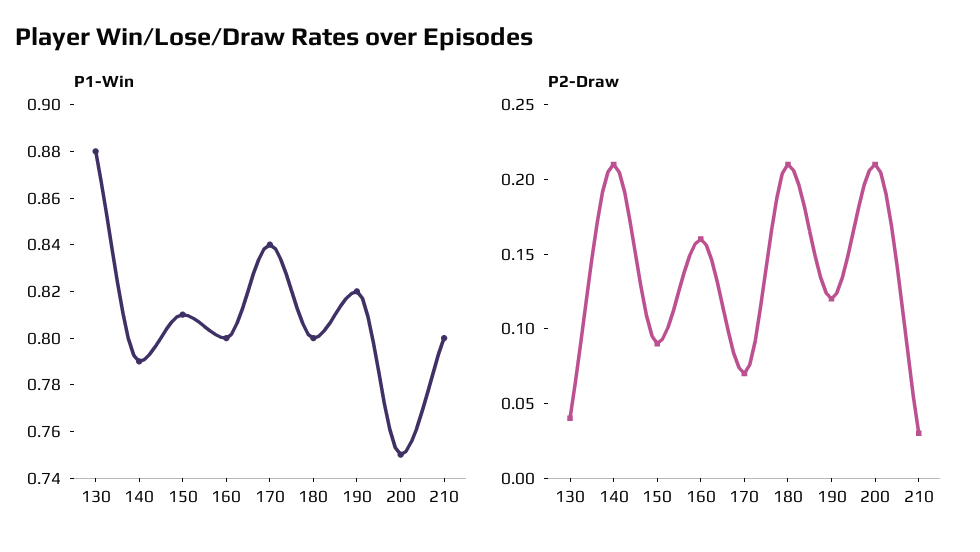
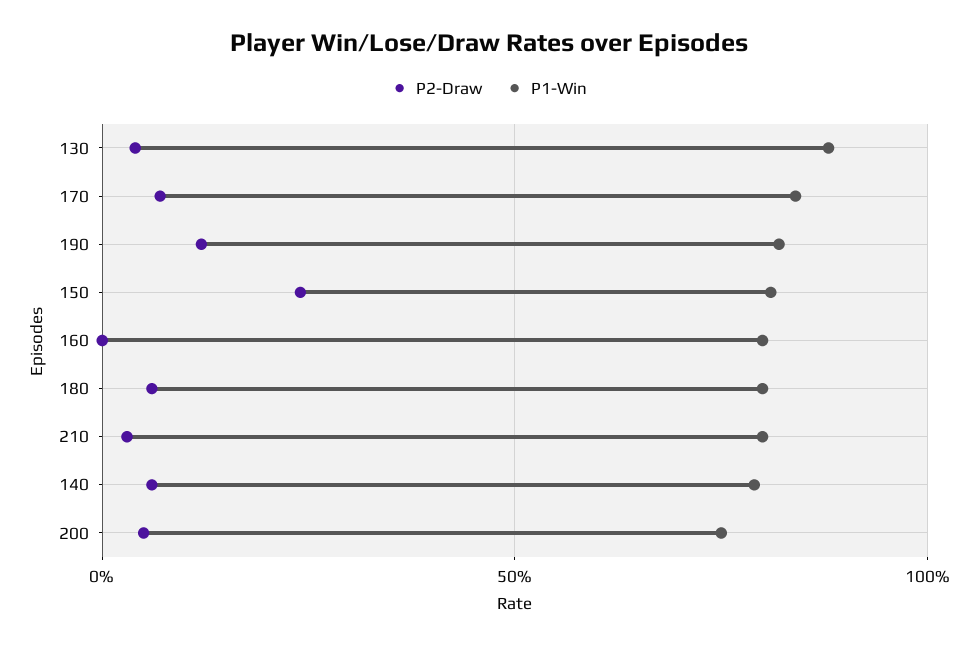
  {
    "P1-Win": {
      "130": 0.88,
      "140": 0.79,
      "150": 0.81,
      "160": 0.8,
      "170": 0.84,
      "180": 0.8,
      "190": 0.82,
      "200": 0.75,
      "210": 0.8
    },
    "P2-Draw": {
      "130": 0.04,
-     "140": 0.21,
+     "140": 0.05,
-     "150": 0.09,
+     "150": 0.25,
-     "160": 0.16,
+     "160": 0,
      "170": 0.07,
-     "180": 0.21,
+     "180": 0.05,
      "190": 0.12,
-     "200": 0.21,
+     "200": 0.05,
      "210": 0.03
    }
  }

